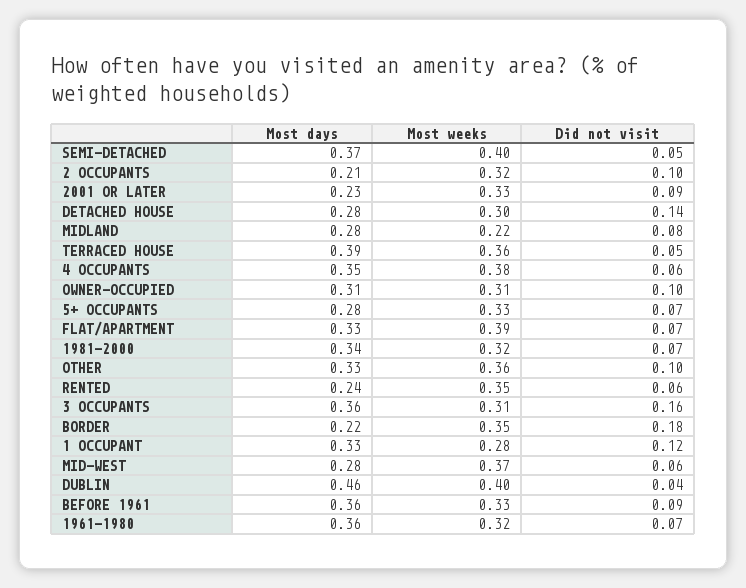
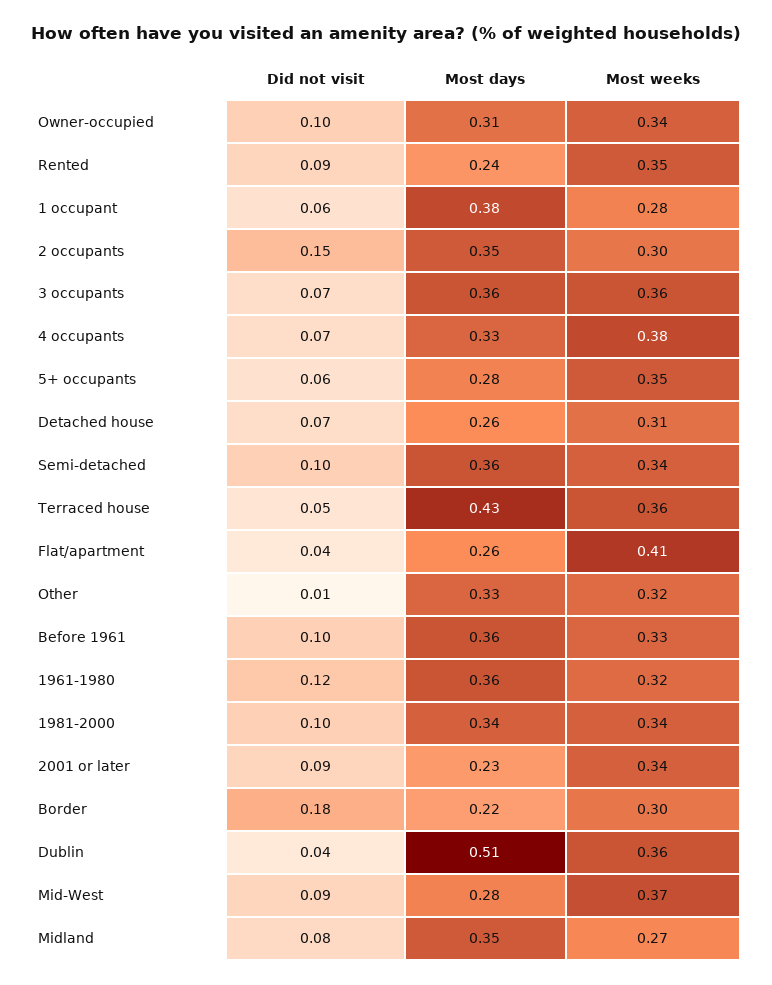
  {
    "Most days": {
-     "SEMI-DETACHED": 0.37,
+     "SEMI-DETACHED": 0.36,
-     "2 OCCUPANTS": 0.21,
+     "2 OCCUPANTS": 0.35,
      "2001 OR LATER": 0.23,
-     "DETACHED HOUSE": 0.28,
+     "DETACHED HOUSE": 0.26,
-     "MIDLAND": 0.28,
+     "MIDLAND": 0.35,
-     "TERRACED HOUSE": 0.39,
+     "TERRACED HOUSE": 0.43,
-     "4 OCCUPANTS": 0.35,
+     "4 OCCUPANTS": 0.33,
      "OWNER-OCCUPIED": 0.31,
      "5+ OCCUPANTS": 0.28,
-     "FLAT/APARTMENT": 0.33,
+     "FLAT/APARTMENT": 0.26,
      "1981-2000": 0.34,
      "OTHER": 0.33,
      "RENTED": 0.24,
      "3 OCCUPANTS": 0.36,
      "BORDER": 0.22,
-     "1 OCCUPANT": 0.33,
+     "1 OCCUPANT": 0.38,
      "MID-WEST": 0.28,
-     "DUBLIN": 0.46,
+     "DUBLIN": 0.51,
      "BEFORE 1961": 0.36,
      "1961-1980": 0.36
    },
    "Most weeks": {
-     "SEMI-DETACHED": 0.4,
+     "SEMI-DETACHED": 0.34,
-     "2 OCCUPANTS": 0.32,
+     "2 OCCUPANTS": 0.3,
-     "2001 OR LATER": 0.33,
+     "2001 OR LATER": 0.34,
-     "DETACHED HOUSE": 0.3,
+     "DETACHED HOUSE": 0.31,
-     "MIDLAND": 0.22,
+     "MIDLAND": 0.27,
      "TERRACED HOUSE": 0.36,
      "4 OCCUPANTS": 0.38,
-     "OWNER-OCCUPIED": 0.31,
+     "OWNER-OCCUPIED": 0.34,
-     "5+ OCCUPANTS": 0.33,
+     "5+ OCCUPANTS": 0.35,
-     "FLAT/APARTMENT": 0.39,
+     "FLAT/APARTMENT": 0.41,
-     "1981-2000": 0.32,
+     "1981-2000": 0.34,
-     "OTHER": 0.36,
+     "OTHER": 0.32,
      "RENTED": 0.35,
-     "3 OCCUPANTS": 0.31,
+     "3 OCCUPANTS": 0.36,
-     "BORDER": 0.35,
+     "BORDER": 0.3,
      "1 OCCUPANT": 0.28,
      "MID-WEST": 0.37,
-     "DUBLIN": 0.4,
+     "DUBLIN": 0.36,
      "BEFORE 1961": 0.33,
      "1961-1980": 0.32
    },
    "Did not visit": {
-     "SEMI-DETACHED": 0.05,
+     "SEMI-DETACHED": 0.1,
-     "2 OCCUPANTS": 0.1,
+     "2 OCCUPANTS": 0.15,
      "2001 OR LATER": 0.09,
-     "DETACHED HOUSE": 0.14,
+     "DETACHED HOUSE": 0.07,
      "MIDLAND": 0.08,
      "TERRACED HOUSE": 0.05,
-     "4 OCCUPANTS": 0.06,
+     "4 OCCUPANTS": 0.07,
      "OWNER-OCCUPIED": 0.1,
-     "5+ OCCUPANTS": 0.07,
+     "5+ OCCUPANTS": 0.06,
-     "FLAT/APARTMENT": 0.07,
+     "FLAT/APARTMENT": 0.04,
-     "1981-2000": 0.07,
+     "1981-2000": 0.1,
-     "OTHER": 0.1,
+     "OTHER": 0.01,
-     "RENTED": 0.06,
+     "RENTED": 0.09,
-     "3 OCCUPANTS": 0.16,
+     "3 OCCUPANTS": 0.07,
      "BORDER": 0.18,
-     "1 OCCUPANT": 0.12,
+     "1 OCCUPANT": 0.06,
-     "MID-WEST": 0.06,
+     "MID-WEST": 0.09,
      "DUBLIN": 0.04,
-     "BEFORE 1961": 0.09,
+     "BEFORE 1961": 0.1,
-     "1961-1980": 0.07
+     "1961-1980": 0.12
    }
  }

